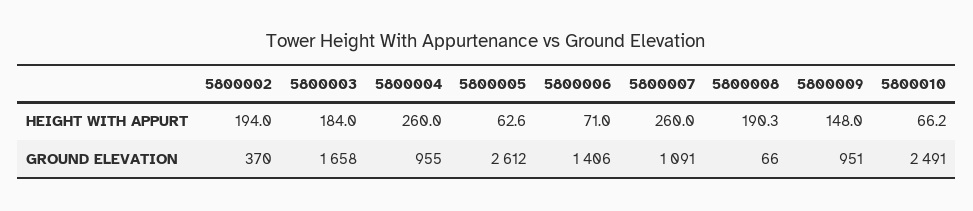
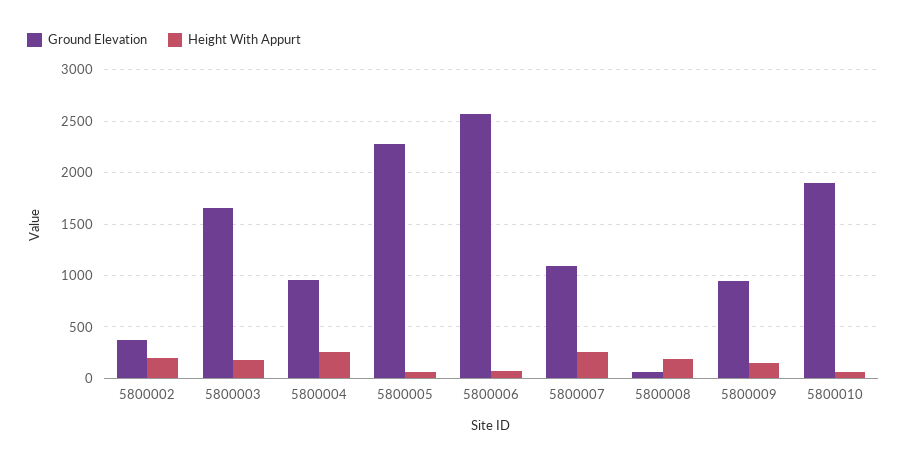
  {
    "HEIGHT WITH APPURT": {
      "5800002": 194,
      "5800003": 184,
      "5800004": 260,
      "5800005": 62.6,
      "5800006": 71,
      "5800007": 260,
      "5800008": 190.3,
      "5800009": 148,
      "5800010": 66.2
    },
    "GROUND ELEVATION": {
      "5800002": 370,
      "5800003": 1658,
      "5800004": 955,
-     "5800005": 2612,
+     "5800005": 2300,
-     "5800006": 1406,
+     "5800006": 2600,
      "5800007": 1091,
      "5800008": 66,
      "5800009": 951,
-     "5800010": 2491
+     "5800010": 1900
    }
  }

